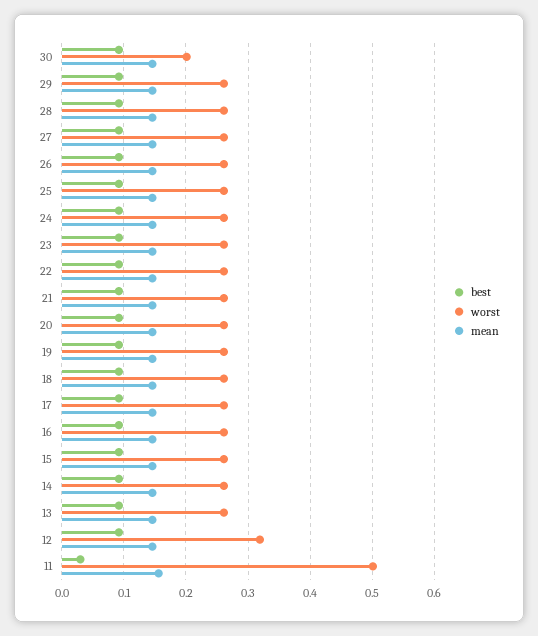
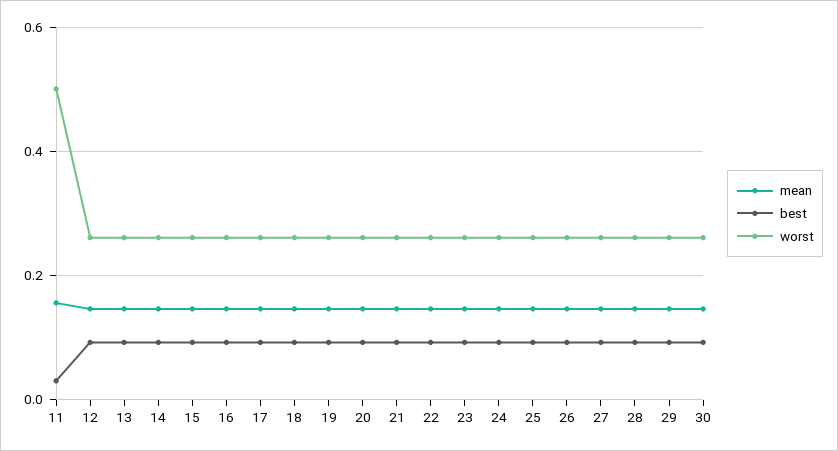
  {
    "best": {
      "30": 0.09,
      "29": 0.09,
      "28": 0.09,
      "27": 0.09,
      "26": 0.09,
      "25": 0.09,
      "24": 0.09,
      "23": 0.09,
      "22": 0.09,
      "21": 0.09,
      "20": 0.09,
      "19": 0.09,
      "18": 0.09,
      "17": 0.09,
      "16": 0.09,
      "15": 0.09,
      "14": 0.09,
      "13": 0.09,
      "12": 0.09,
      "11": 0.03
    },
    "worst": {
-     "30": 0.2,
+     "30": 0.26,
      "29": 0.26,
      "28": 0.26,
      "27": 0.26,
      "26": 0.26,
      "25": 0.26,
      "24": 0.26,
      "23": 0.26,
      "22": 0.26,
      "21": 0.26,
      "20": 0.26,
      "19": 0.26,
      "18": 0.26,
      "17": 0.26,
      "16": 0.26,
      "15": 0.26,
      "14": 0.26,
      "13": 0.26,
-     "12": 0.32,
+     "12": 0.26,
      "11": 0.5
    },
    "mean": {
      "30": 0.15,
      "29": 0.15,
      "28": 0.15,
      "27": 0.15,
      "26": 0.15,
      "25": 0.15,
      "24": 0.15,
      "23": 0.15,
      "22": 0.15,
      "21": 0.15,
      "20": 0.15,
      "19": 0.15,
      "18": 0.15,
      "17": 0.15,
      "16": 0.15,
      "15": 0.15,
      "14": 0.15,
      "13": 0.15,
      "12": 0.15,
      "11": 0.16
    }
  }

